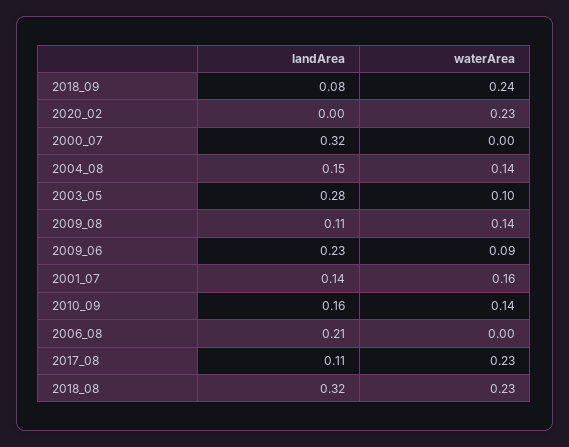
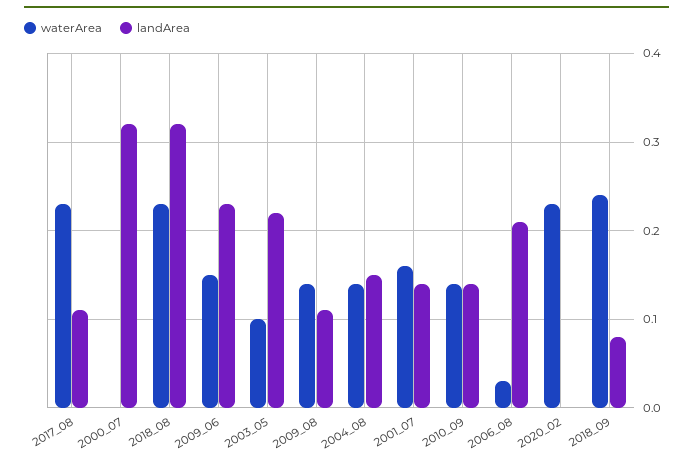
  {
    "landArea": {
      "2018_09": 0.08,
      "2020_02": 0,
      "2000_07": 0.32,
      "2004_08": 0.15,
-     "2003_05": 0.28,
+     "2003_05": 0.22,
      "2009_08": 0.11,
      "2009_06": 0.23,
      "2001_07": 0.14,
-     "2010_09": 0.16,
+     "2010_09": 0.14,
      "2006_08": 0.21,
      "2017_08": 0.11,
      "2018_08": 0.32
    },
    "waterArea": {
      "2018_09": 0.24,
      "2020_02": 0.23,
      "2000_07": 0,
      "2004_08": 0.14,
      "2003_05": 0.1,
      "2009_08": 0.14,
-     "2009_06": 0.09,
+     "2009_06": 0.15,
      "2001_07": 0.16,
      "2010_09": 0.14,
-     "2006_08": 0,
+     "2006_08": 0.03,
      "2017_08": 0.23,
      "2018_08": 0.23
    }
  }

